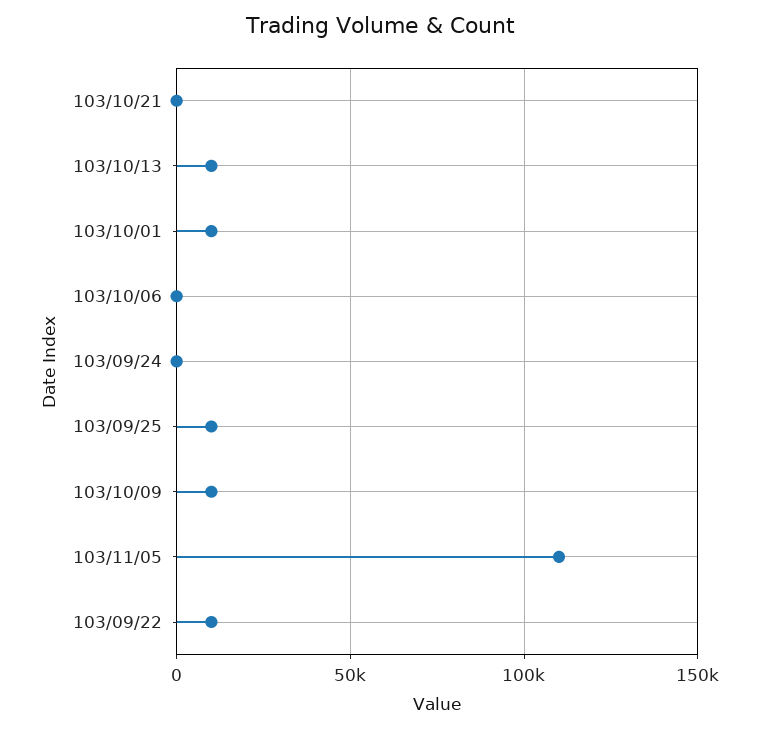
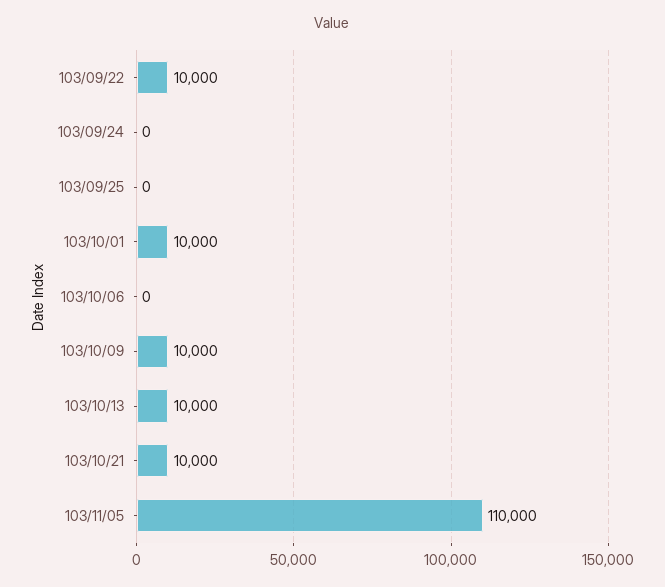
  {
-   "103/10/21": 0,
+   "103/10/21": 10000,
    "103/10/13": 10000,
    "103/10/01": 10000,
    "103/10/06": 0,
    "103/09/24": 0,
-   "103/09/25": 10000,
+   "103/09/25": 0,
    "103/10/09": 10000,
    "103/11/05": 110000,
    "103/09/22": 10000
  }

